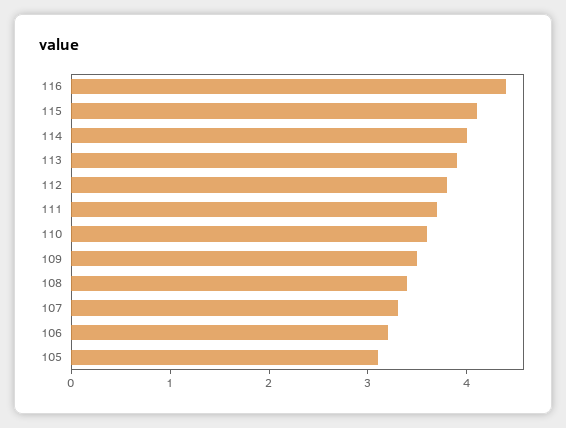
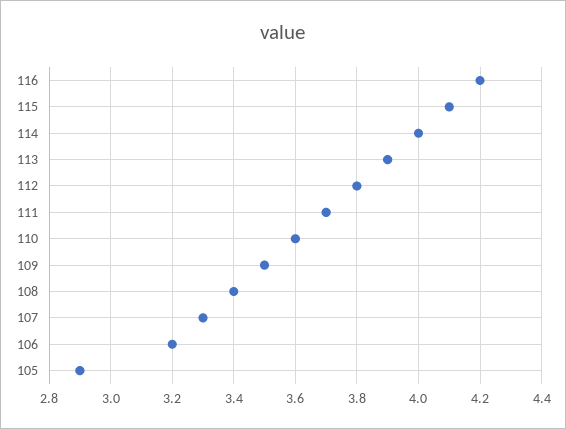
  {
-   "116": 4.4,
+   "116": 4.2,
    "115": 4.1,
    "114": 4,
    "113": 3.9,
    "112": 3.8,
    "111": 3.7,
    "110": 3.6,
    "109": 3.5,
    "108": 3.4,
    "107": 3.3,
    "106": 3.2,
-   "105": 3.1
+   "105": 2.9
  }

